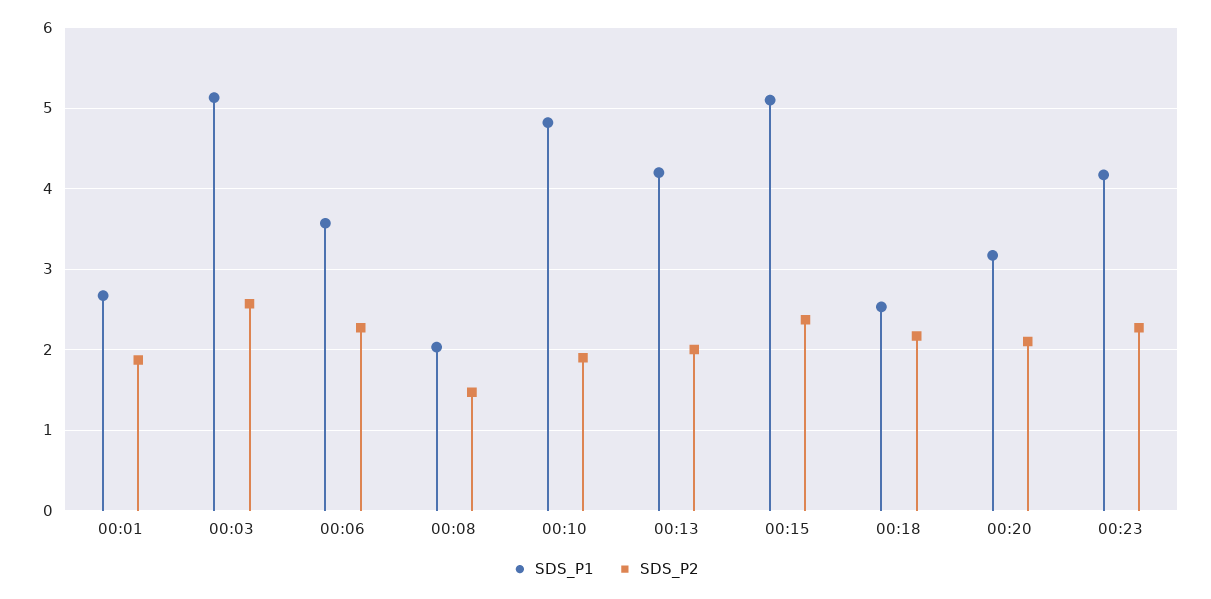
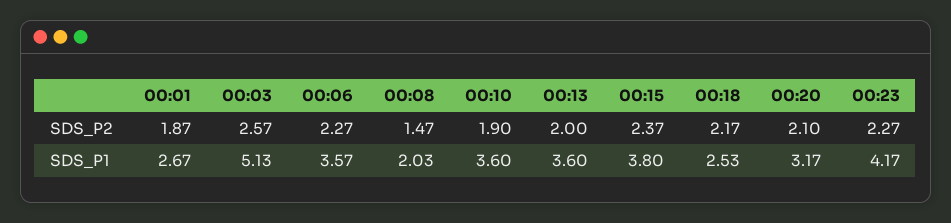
  {
    "SDS_P1": {
      "00:01": 2.67,
      "00:03": 5.13,
      "00:06": 3.57,
      "00:08": 2.03,
-     "00:10": 4.8,
+     "00:10": 3.6,
-     "00:13": 4.2,
+     "00:13": 3.6,
-     "00:15": 5.1,
+     "00:15": 3.8,
      "00:18": 2.53,
      "00:20": 3.17,
      "00:23": 4.17
    },
    "SDS_P2": {
      "00:01": 1.87,
      "00:03": 2.57,
      "00:06": 2.27,
      "00:08": 1.47,
      "00:10": 1.9,
      "00:13": 2,
      "00:15": 2.37,
      "00:18": 2.17,
      "00:20": 2.1,
      "00:23": 2.27
    }
  }

